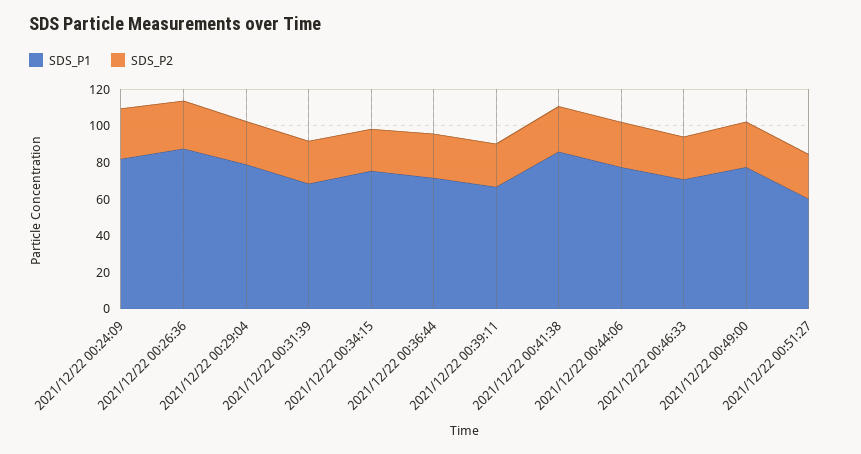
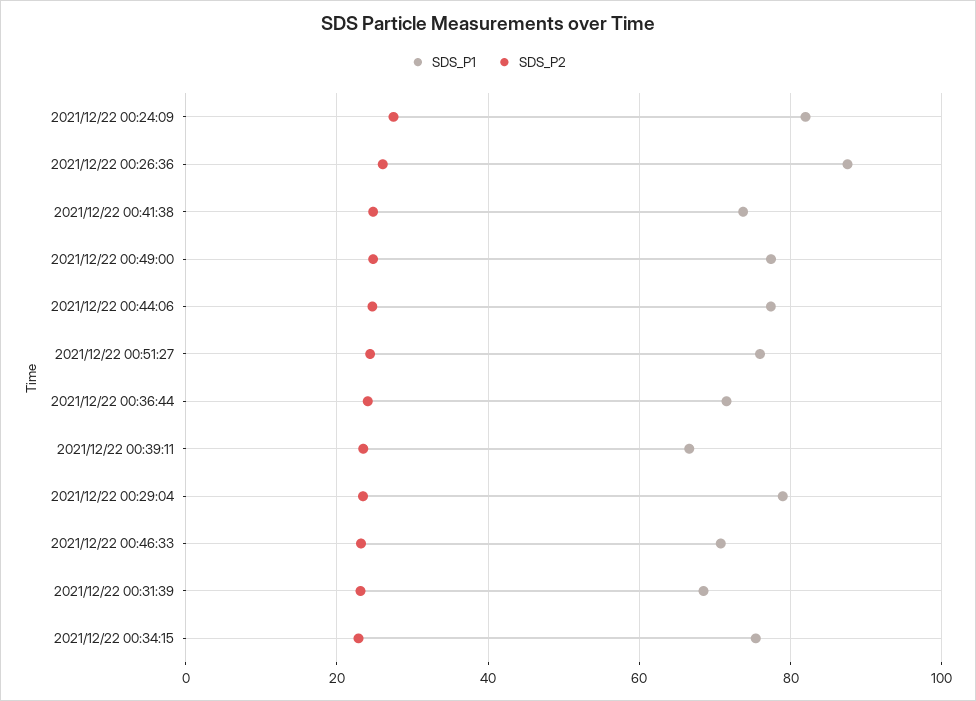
  {
    "SDS_P1": {
      "2021/12/22 00:24:09": 82,
      "2021/12/22 00:26:36": 88,
      "2021/12/22 00:29:04": 78,
      "2021/12/22 00:31:39": 68,
      "2021/12/22 00:34:15": 76,
      "2021/12/22 00:36:44": 72,
      "2021/12/22 00:39:11": 66,
-     "2021/12/22 00:41:38": 85,
+     "2021/12/22 00:41:38": 74,
      "2021/12/22 00:44:06": 78,
      "2021/12/22 00:46:33": 70,
      "2021/12/22 00:49:00": 78,
-     "2021/12/22 00:51:27": 60
+     "2021/12/22 00:51:27": 76
    },
    "SDS_P2": {
      "2021/12/22 00:24:09": 28,
      "2021/12/22 00:26:36": 26,
      "2021/12/22 00:29:04": 24,
      "2021/12/22 00:31:39": 24,
      "2021/12/22 00:34:15": 22,
      "2021/12/22 00:36:44": 24,
      "2021/12/22 00:39:11": 24,
      "2021/12/22 00:41:38": 24,
      "2021/12/22 00:44:06": 24,
      "2021/12/22 00:46:33": 24,
      "2021/12/22 00:49:00": 24,
      "2021/12/22 00:51:27": 24
    }
  }

